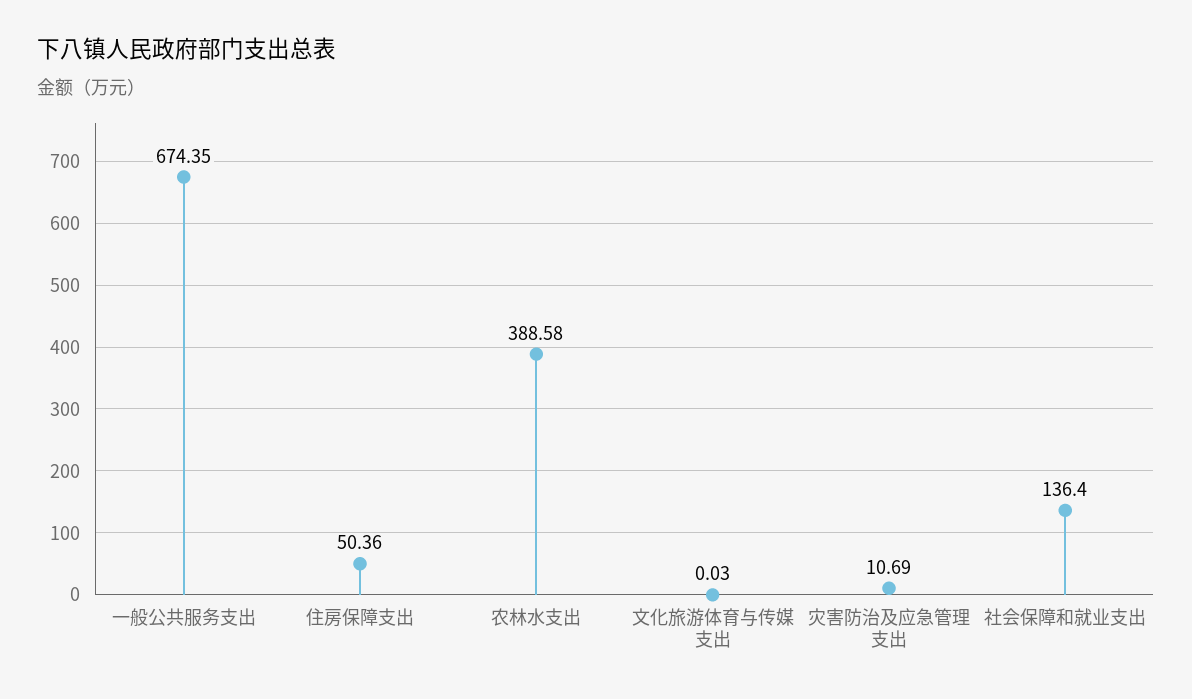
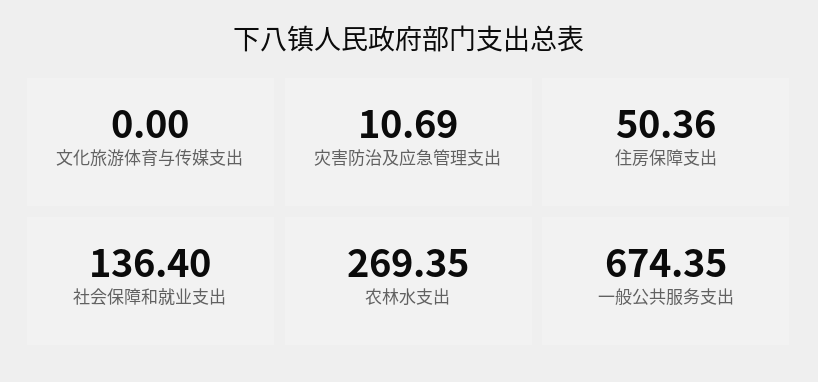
  {
    "一般公共服务支出": 674.35,
    "住房保障支出": 50.36,
-   "农林水支出": 388.58,
+   "农林水支出": 269.35,
-   "文化旅游体育与传媒支出": 0.03,
+   "文化旅游体育与传媒支出": 0,
    "灾害防治及应急管理支出": 10.69,
    "社会保障和就业支出": 136.4
  }

